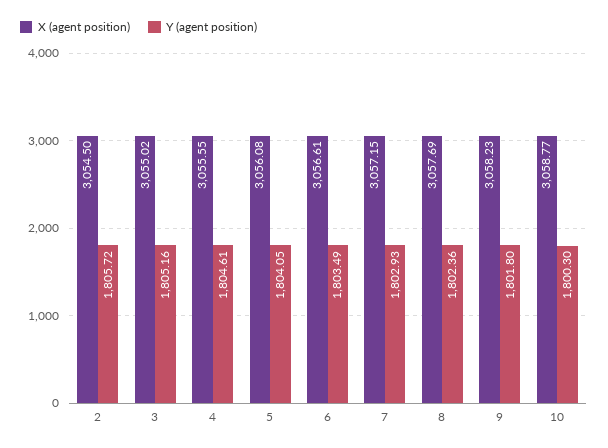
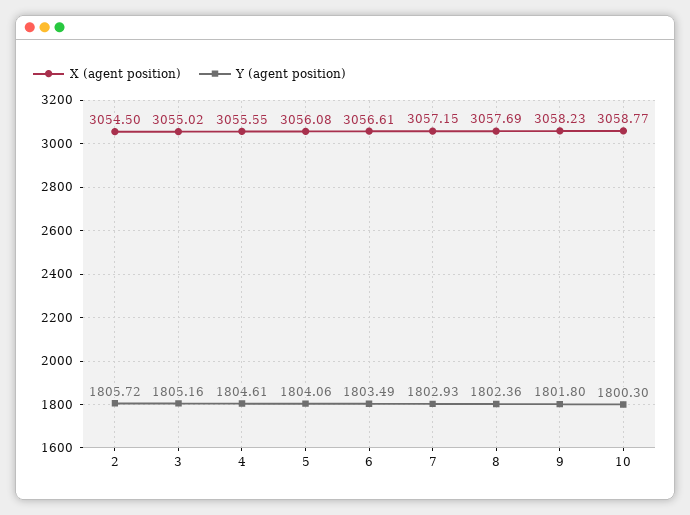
  {
    "X (agent position)": {
      "2": 3054.5,
      "3": 3055.02,
      "4": 3055.55,
      "5": 3056.08,
      "6": 3056.61,
      "7": 3057.15,
      "8": 3057.69,
      "9": 3058.23,
      "10": 3058.77
    },
    "Y (agent position)": {
      "2": 1805.72,
      "3": 1805.16,
      "4": 1804.61,
-     "5": 1804.05,
+     "5": 1804.06,
      "6": 1803.49,
      "7": 1802.93,
      "8": 1802.36,
      "9": 1801.8,
      "10": 1800.3
    }
  }

